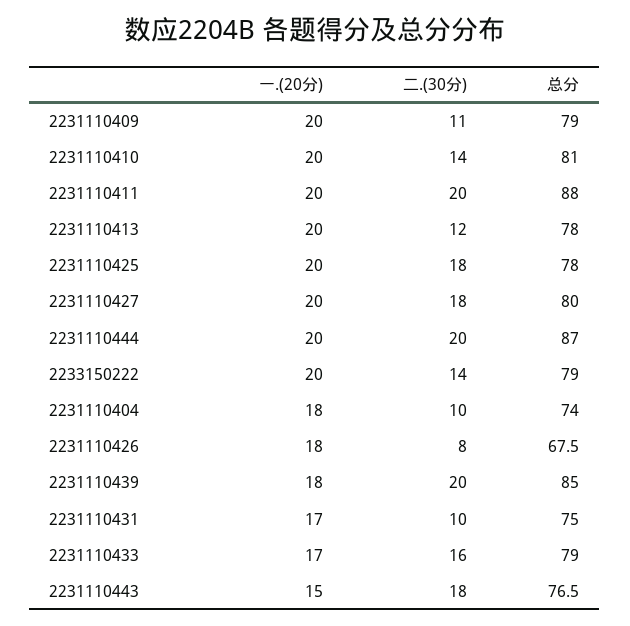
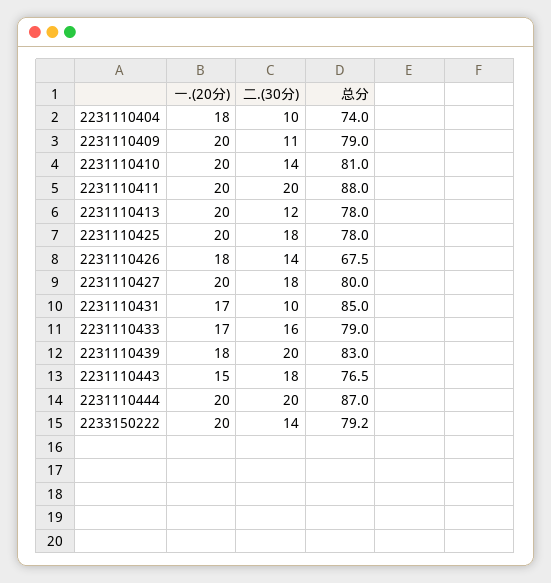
  {
    "一.(20分)": {
      "2231110409": 20,
      "2231110410": 20,
      "2231110411": 20,
      "2231110413": 20,
      "2231110425": 20,
      "2231110427": 20,
      "2231110444": 20,
      "2233150222": 20,
      "2231110404": 18,
      "2231110426": 18,
      "2231110439": 18,
      "2231110431": 17,
      "2231110433": 17,
      "2231110443": 15
    },
    "二.(30分)": {
      "2231110409": 11,
      "2231110410": 14,
      "2231110411": 20,
      "2231110413": 12,
      "2231110425": 18,
      "2231110427": 18,
      "2231110444": 20,
      "2233150222": 14,
      "2231110404": 10,
-     "2231110426": 8,
+     "2231110426": 14,
      "2231110439": 20,
      "2231110431": 10,
      "2231110433": 16,
      "2231110443": 18
    },
    "总分": {
      "2231110409": 79,
      "2231110410": 81,
      "2231110411": 88,
      "2231110413": 78,
      "2231110425": 78,
      "2231110427": 80,
      "2231110444": 87,
-     "2233150222": 79,
+     "2233150222": 79.2,
      "2231110404": 74,
      "2231110426": 67.5,
-     "2231110439": 85,
+     "2231110439": 83,
-     "2231110431": 75,
+     "2231110431": 85,
      "2231110433": 79,
      "2231110443": 76.5
    }
  }

